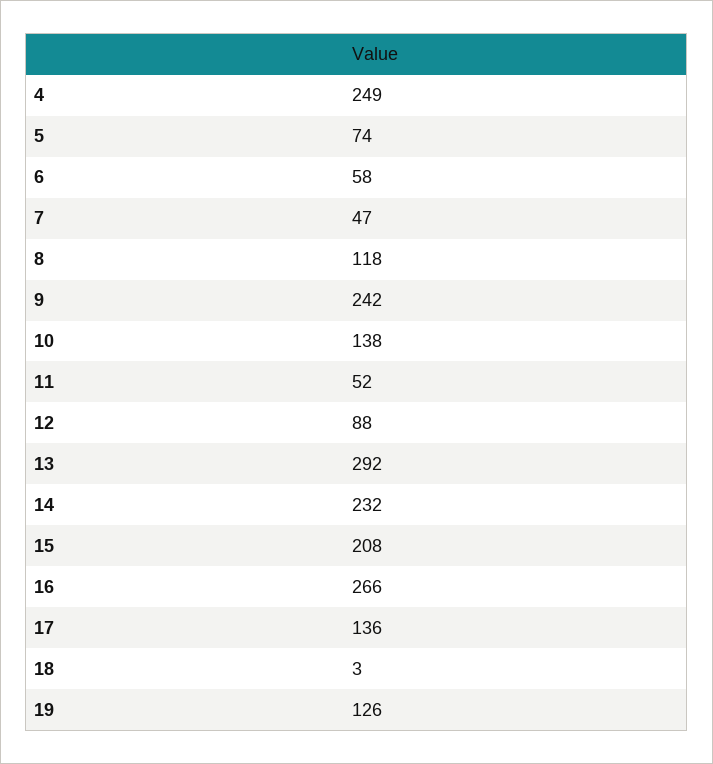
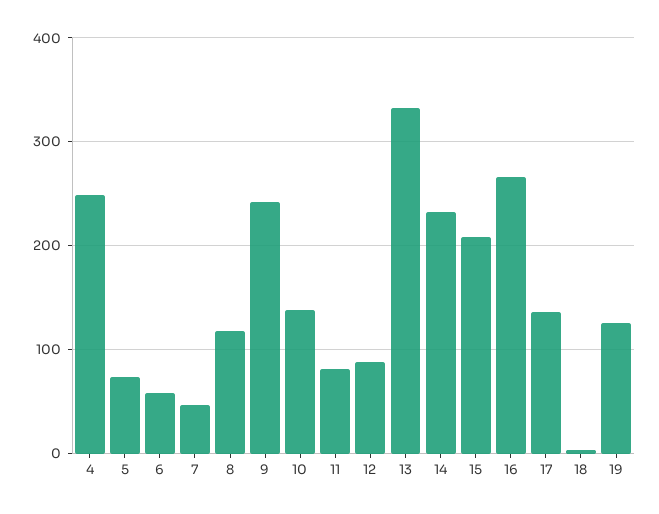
  {
    "4": 249,
    "5": 74,
    "6": 58,
    "7": 47,
    "8": 118,
    "9": 242,
    "10": 138,
-   "11": 52,
+   "11": 80,
    "12": 88,
-   "13": 292,
+   "13": 330,
    "14": 232,
    "15": 208,
    "16": 266,
    "17": 136,
    "18": 3,
    "19": 126
  }

